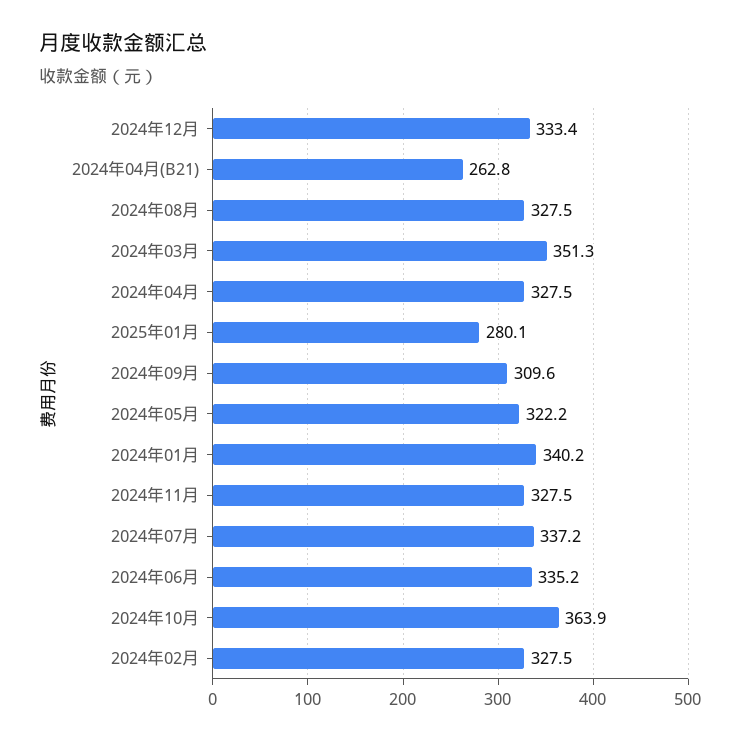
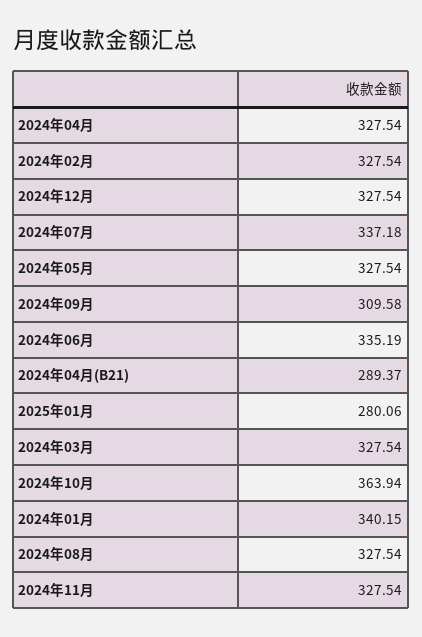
  {
-   "2024年12月": 333.4,
+   "2024年12月": 327.54,
-   "2024年04月(B21)": 262.8,
+   "2024年04月(B21)": 289.37,
    "2024年08月": 327.54,
-   "2024年03月": 351.3,
+   "2024年03月": 327.54,
    "2024年04月": 327.54,
    "2025年01月": 280.06,
    "2024年09月": 309.58,
-   "2024年05月": 322.2,
+   "2024年05月": 327.54,
    "2024年01月": 340.15,
    "2024年11月": 327.54,
    "2024年07月": 337.18,
    "2024年06月": 335.19,
    "2024年10月": 363.94,
    "2024年02月": 327.54
  }

